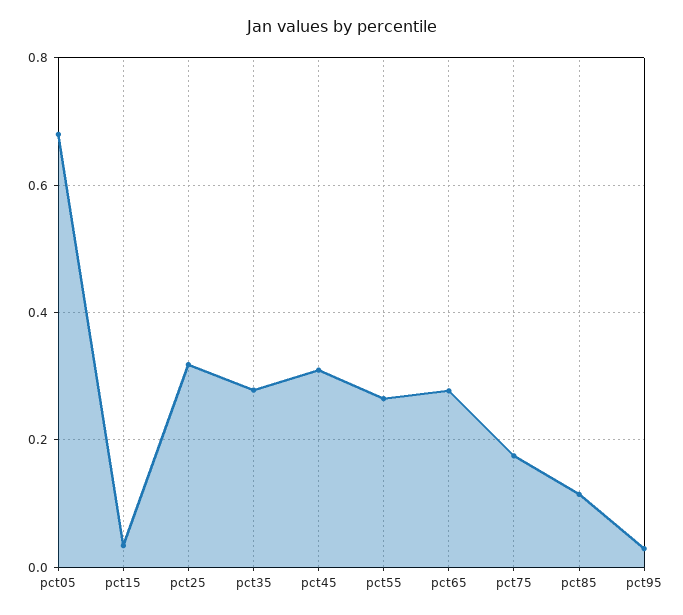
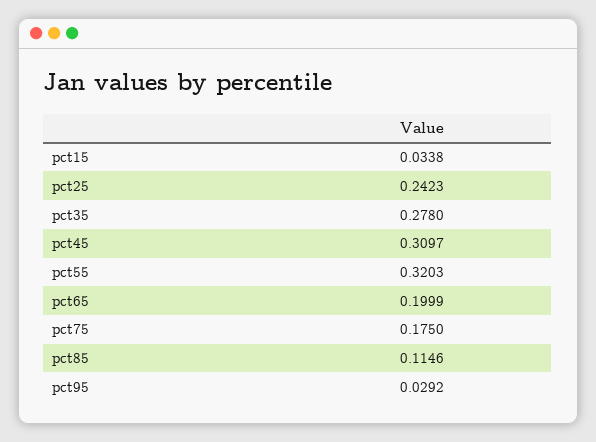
  {
-   "pct05": 0.68,
    "pct15": 0.0338,
-   "pct25": 0.32,
+   "pct25": 0.2423,
    "pct35": 0.278,
    "pct45": 0.3097,
-   "pct55": 0.26,
+   "pct55": 0.3203,
-   "pct65": 0.28,
+   "pct65": 0.1999,
    "pct75": 0.175,
    "pct85": 0.1146,
    "pct95": 0.0292
  }

